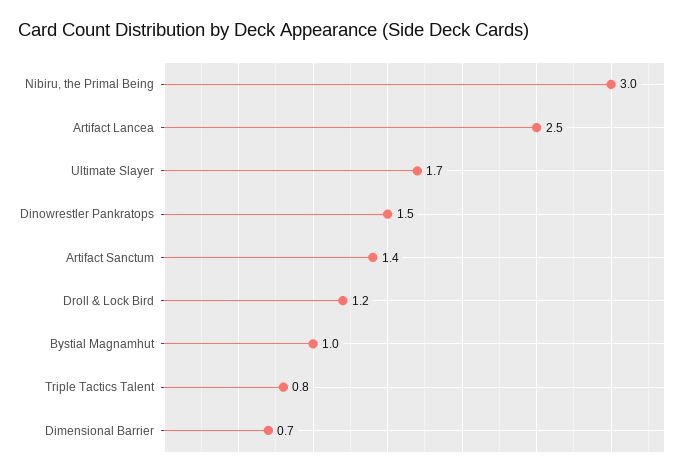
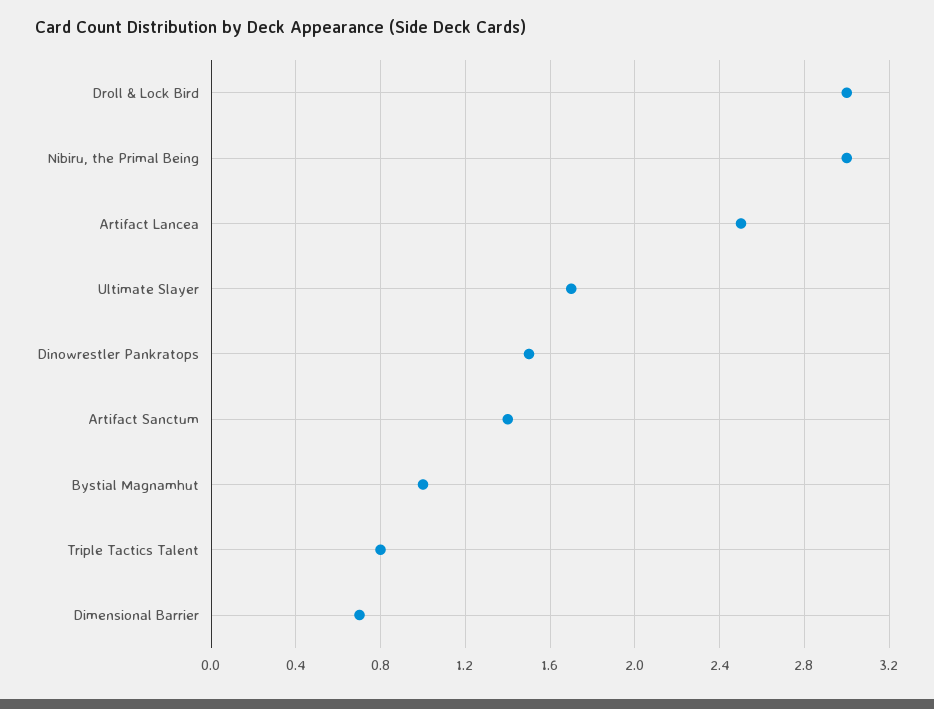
  {
    "Nibiru, the Primal Being": 3,
    "Artifact Lancea": 2.5,
    "Ultimate Slayer": 1.7,
    "Dinowrestler Pankratops": 1.5,
    "Artifact Sanctum": 1.4,
-   "Droll & Lock Bird": 1.2,
+   "Droll & Lock Bird": 3,
    "Bystial Magnamhut": 1,
    "Triple Tactics Talent": 0.8,
    "Dimensional Barrier": 0.7
  }

